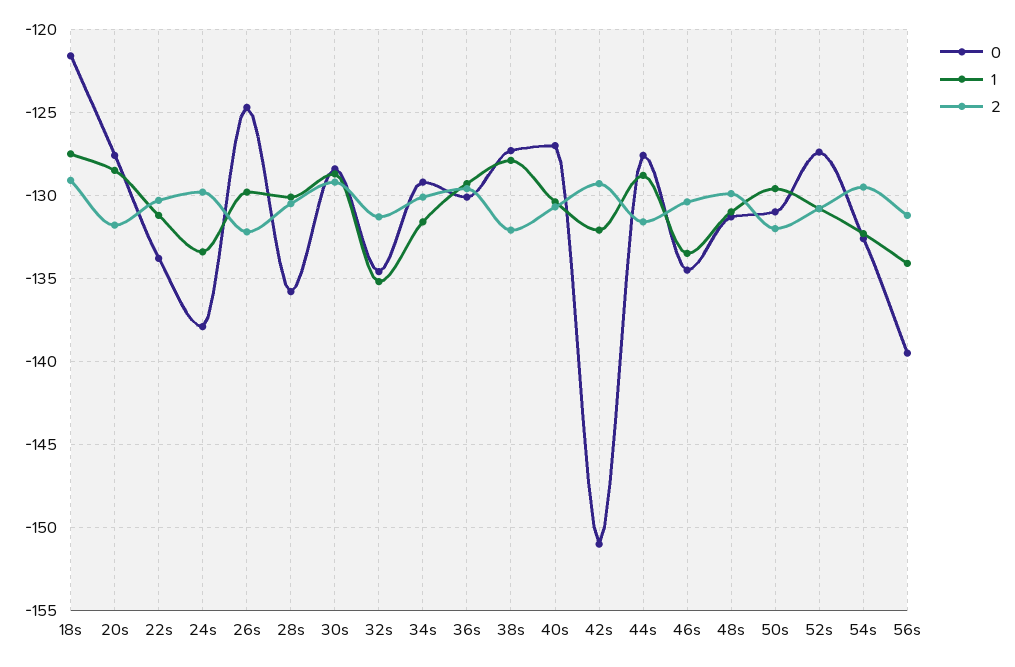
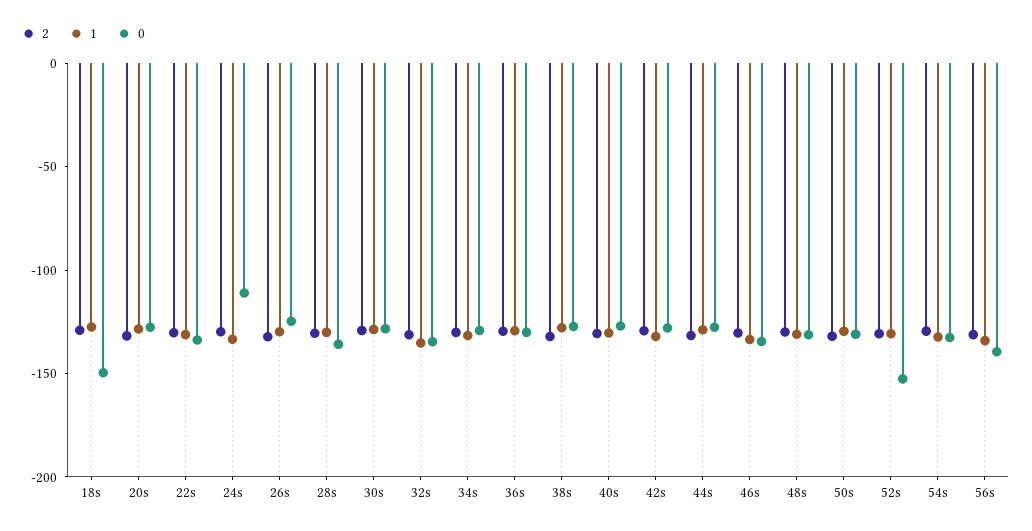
  {
    "0": {
-     "18s": -121.5,
+     "18s": -150,
      "20s": -127.5,
      "22s": -134,
-     "24s": -138,
+     "24s": -110,
      "26s": -124.5,
      "28s": -136,
      "30s": -128.5,
      "32s": -134.5,
      "34s": -129,
      "36s": -130,
      "38s": -127.5,
      "40s": -127,
-     "42s": -151,
+     "42s": -130,
      "44s": -127.5,
      "46s": -134.5,
      "48s": -131.5,
      "50s": -131,
-     "52s": -127.5,
+     "52s": -150,
      "54s": -132.5,
      "56s": -139.5
    },
    "1": {
      "18s": -127.5,
      "20s": -128.5,
      "22s": -131,
      "24s": -133.5,
      "26s": -130,
      "28s": -130,
      "30s": -128.5,
      "32s": -135,
      "34s": -131.5,
      "36s": -129.5,
      "38s": -128,
      "40s": -130.5,
      "42s": -132,
      "44s": -129,
      "46s": -133.5,
      "48s": -131,
      "50s": -129.5,
      "52s": -131,
      "54s": -132.5,
      "56s": -134
    },
    "2": {
      "18s": -129,
      "20s": -132,
      "22s": -130.5,
      "24s": -130,
      "26s": -132,
      "28s": -130.5,
      "30s": -129,
      "32s": -131.5,
      "34s": -130,
      "36s": -129.5,
      "38s": -132,
      "40s": -130.5,
      "42s": -129.5,
      "44s": -131.5,
      "46s": -130.5,
      "48s": -130,
      "50s": -132,
      "52s": -131,
      "54s": -129.5,
      "56s": -131
    }
  }

